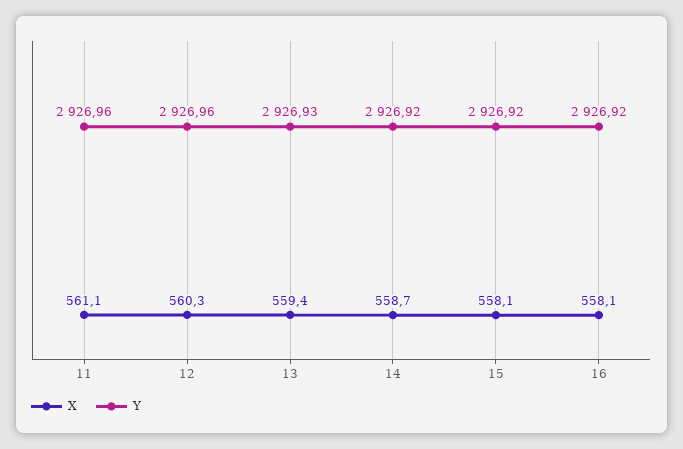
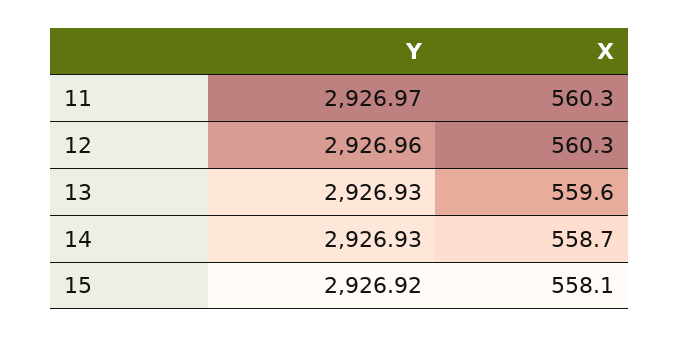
  {
    "X": {
-     "11": 561.1,
+     "11": 560.3,
      "12": 560.3,
-     "13": 559.4,
+     "13": 559.6,
      "14": 558.7,
-     "15": 558.1,
+     "15": 558.1
-     "16": 558.1
    },
    "Y": {
-     "11": 2926.96,
+     "11": 2926.97,
      "12": 2926.96,
      "13": 2926.93,
-     "14": 2926.92,
+     "14": 2926.93,
-     "15": 2926.92,
+     "15": 2926.92
-     "16": 2926.92
    }
  }

